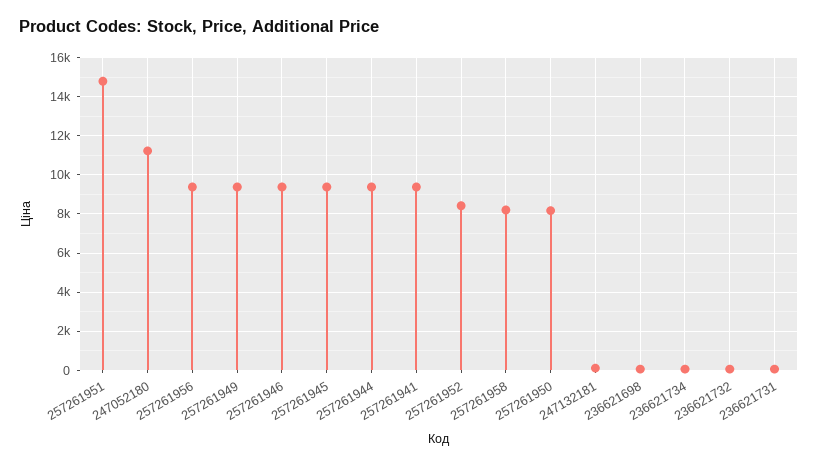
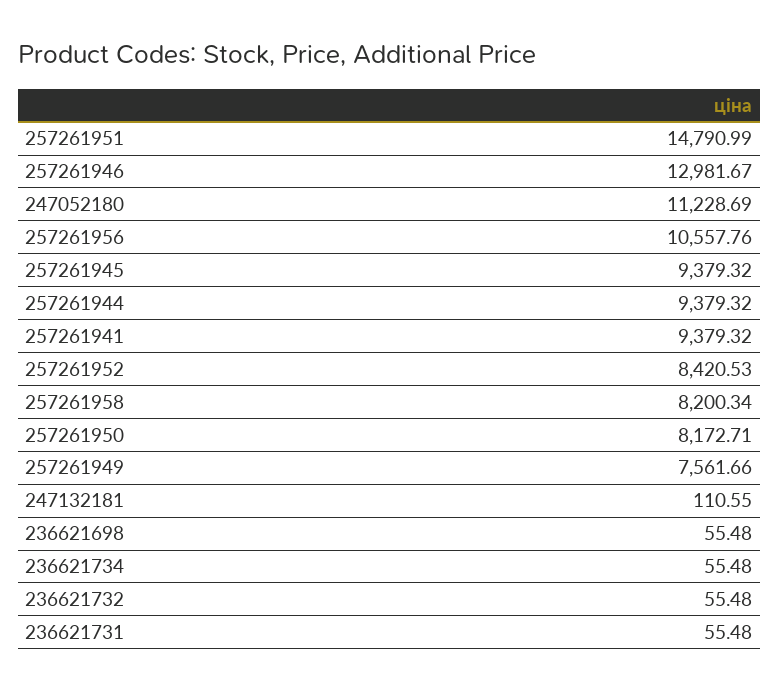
  {
    "257261951": 14790.99,
    "247052180": 11228.69,
-   "257261956": 9500,
+   "257261956": 10557.76,
-   "257261949": 9500,
+   "257261949": 7561.66,
-   "257261946": 9500,
+   "257261946": 12981.67,
    "257261945": 9379.32,
    "257261944": 9379.32,
    "257261941": 9379.32,
    "257261952": 8420.53,
    "257261958": 8200.34,
    "257261950": 8172.71,
    "247132181": 110.55,
    "236621698": 55.48,
    "236621734": 55.48,
    "236621732": 55.48,
    "236621731": 55.48
  }

